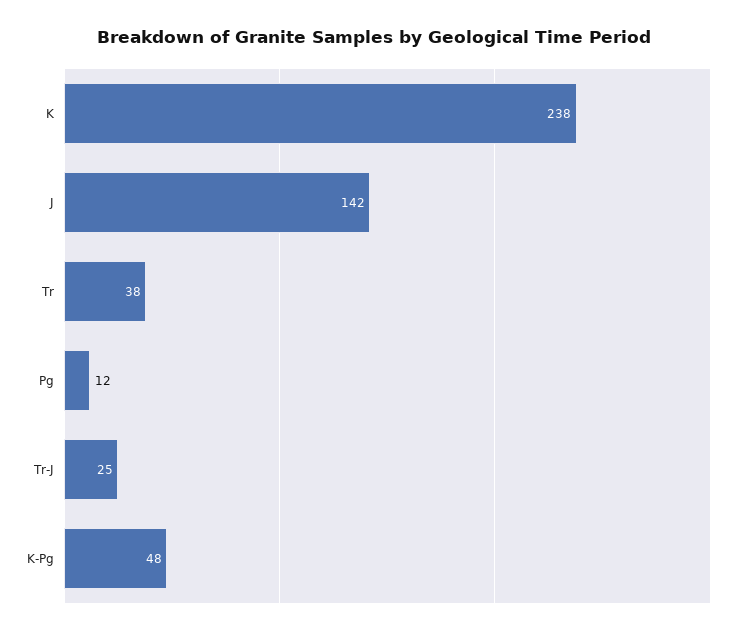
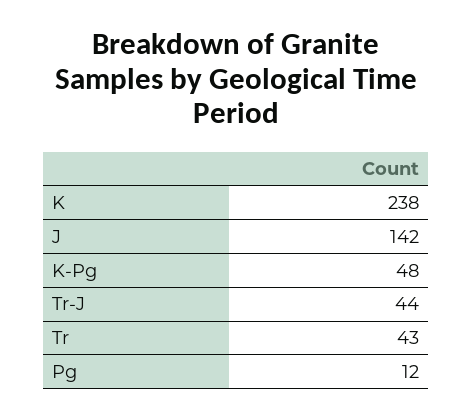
  {
    "K": 238,
    "J": 142,
-   "Tr": 38,
+   "Tr": 43,
    "Pg": 12,
-   "Tr-J": 25,
+   "Tr-J": 44,
    "K-Pg": 48
  }

